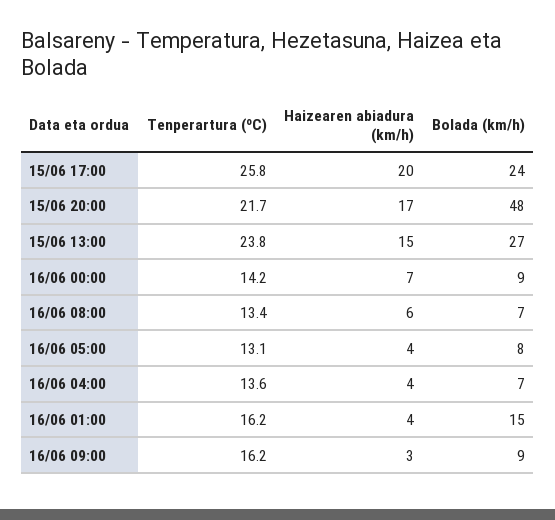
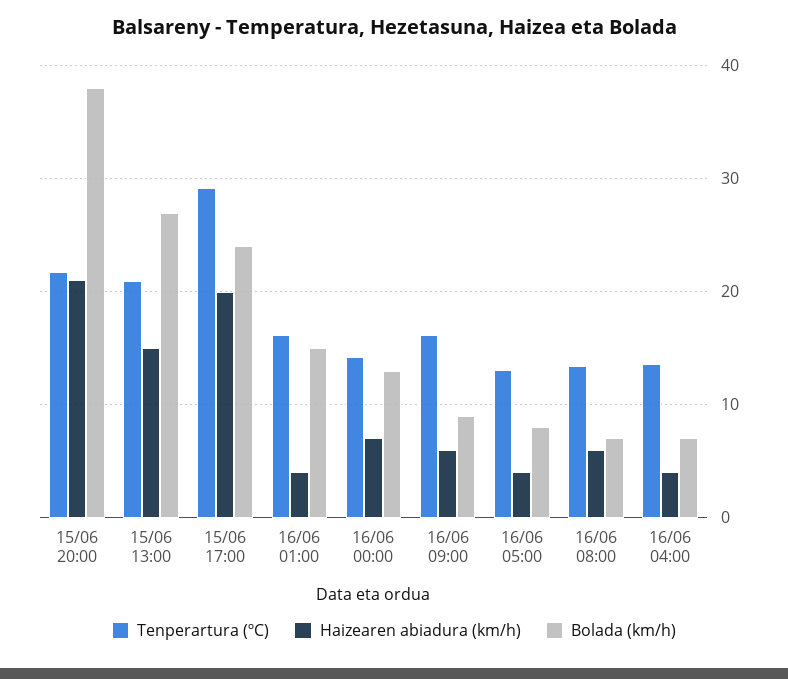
  {
    "Tenperartura (ºC)": {
-     "15/06 17:00": 25.8,
+     "15/06 17:00": 29,
      "15/06 20:00": 21.7,
-     "15/06 13:00": 23.8,
+     "15/06 13:00": 21,
      "16/06 00:00": 14.2,
      "16/06 08:00": 13.4,
      "16/06 05:00": 13.1,
      "16/06 04:00": 13.6,
      "16/06 01:00": 16.2,
      "16/06 09:00": 16.2
    },
    "Haizearen abiadura (km/h)": {
      "15/06 17:00": 20,
-     "15/06 20:00": 17,
+     "15/06 20:00": 21,
      "15/06 13:00": 15,
      "16/06 00:00": 7,
      "16/06 08:00": 6,
      "16/06 05:00": 4,
      "16/06 04:00": 4,
      "16/06 01:00": 4,
-     "16/06 09:00": 3
+     "16/06 09:00": 6
    },
    "Bolada (km/h)": {
      "15/06 17:00": 24,
-     "15/06 20:00": 48,
+     "15/06 20:00": 38,
      "15/06 13:00": 27,
-     "16/06 00:00": 9,
+     "16/06 00:00": 13,
      "16/06 08:00": 7,
      "16/06 05:00": 8,
      "16/06 04:00": 7,
      "16/06 01:00": 15,
      "16/06 09:00": 9
    }
  }

